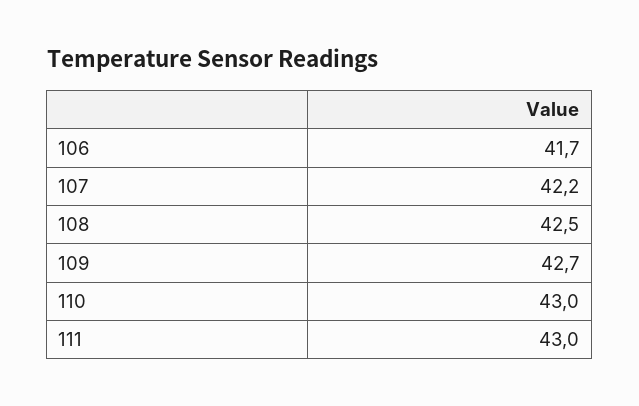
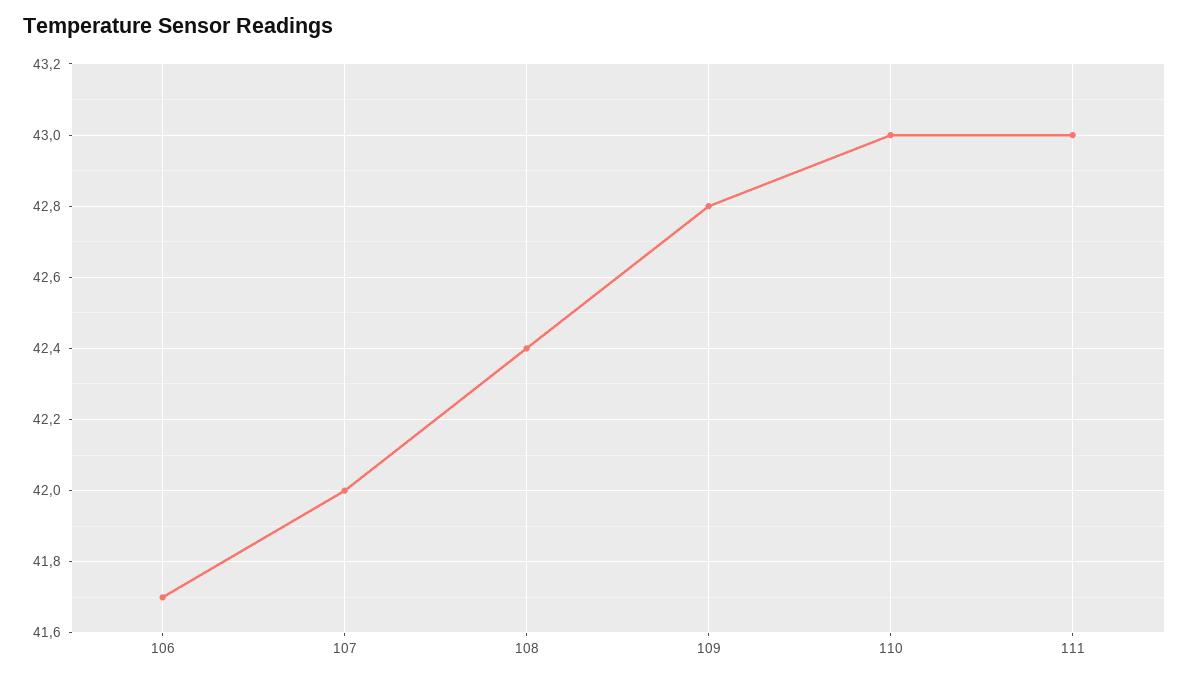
  {
    "106": 41.7,
-   "107": 42.2,
+   "107": 42,
-   "108": 42.5,
+   "108": 42.4,
-   "109": 42.7,
+   "109": 42.8,
    "110": 43,
    "111": 43
  }

